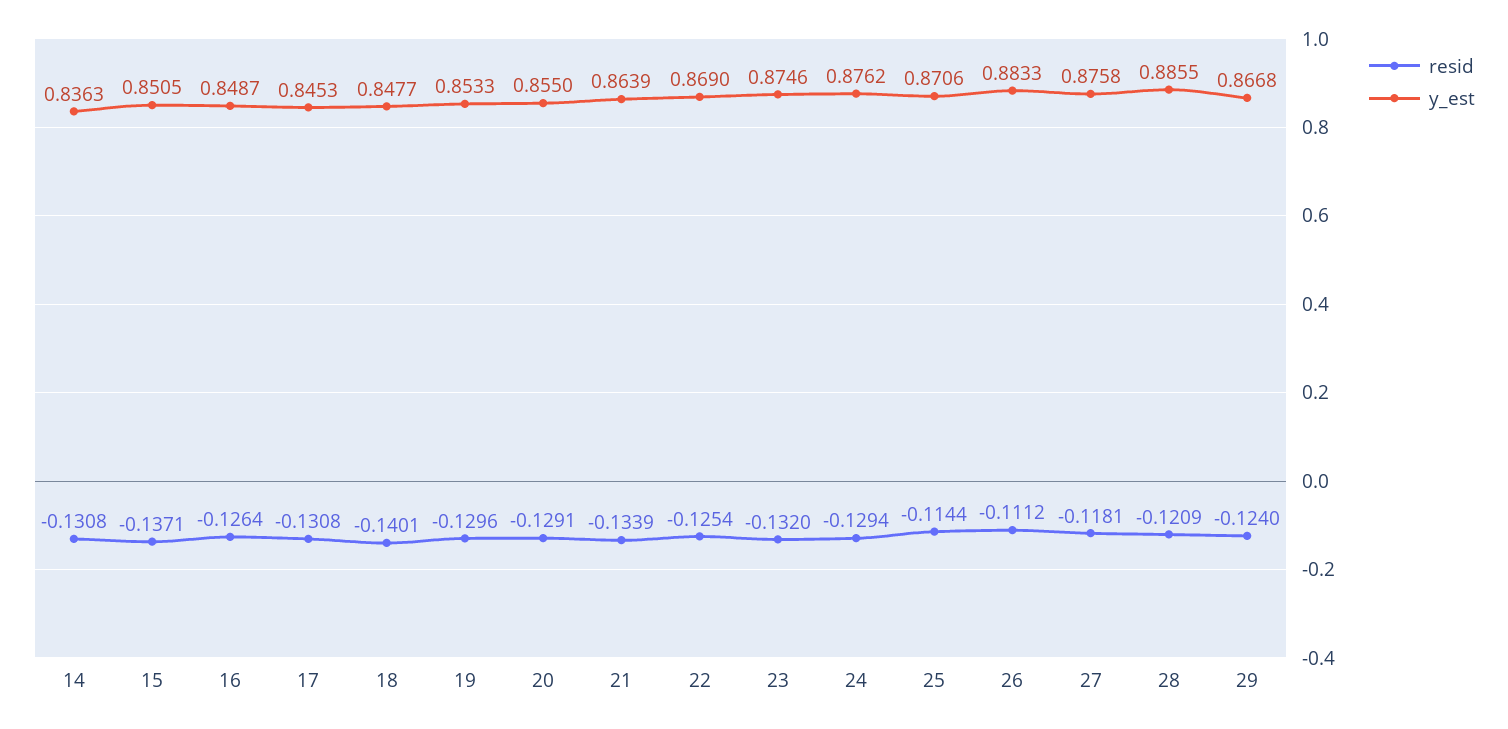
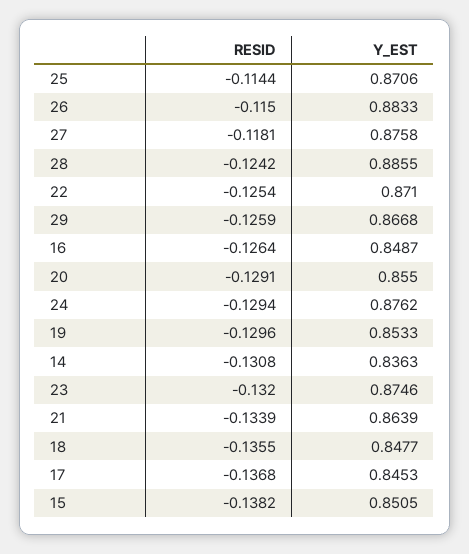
  {
    "resid": {
      "14": -0.1308,
-     "15": -0.1371,
+     "15": -0.1382,
      "16": -0.1264,
-     "17": -0.1308,
+     "17": -0.1368,
-     "18": -0.1401,
+     "18": -0.1355,
      "19": -0.1296,
      "20": -0.1291,
      "21": -0.1339,
      "22": -0.1254,
      "23": -0.132,
      "24": -0.1294,
      "25": -0.1144,
-     "26": -0.1112,
+     "26": -0.115,
      "27": -0.1181,
-     "28": -0.1209,
+     "28": -0.1242,
-     "29": -0.124
+     "29": -0.1259
    },
    "y_est": {
      "14": 0.8363,
      "15": 0.8505,
      "16": 0.8487,
      "17": 0.8453,
      "18": 0.8477,
      "19": 0.8533,
      "20": 0.855,
      "21": 0.8639,
-     "22": 0.869,
+     "22": 0.871,
      "23": 0.8746,
      "24": 0.8762,
      "25": 0.8706,
      "26": 0.8833,
      "27": 0.8758,
      "28": 0.8855,
      "29": 0.8668
    }
  }

